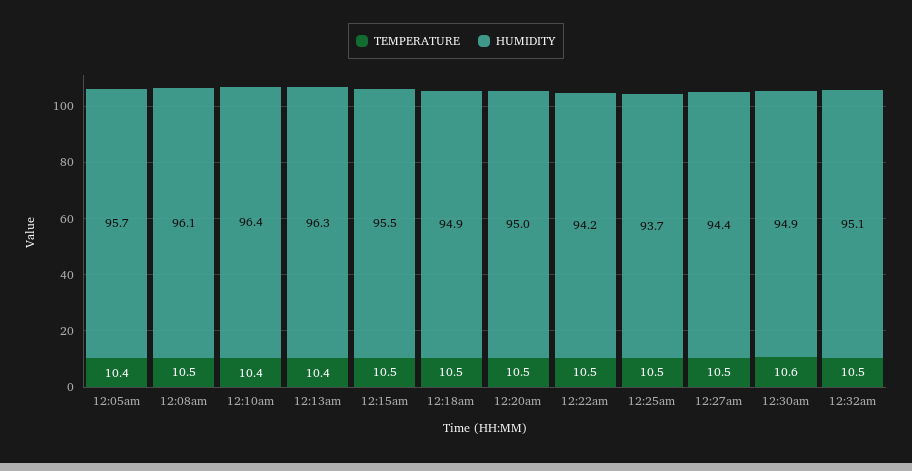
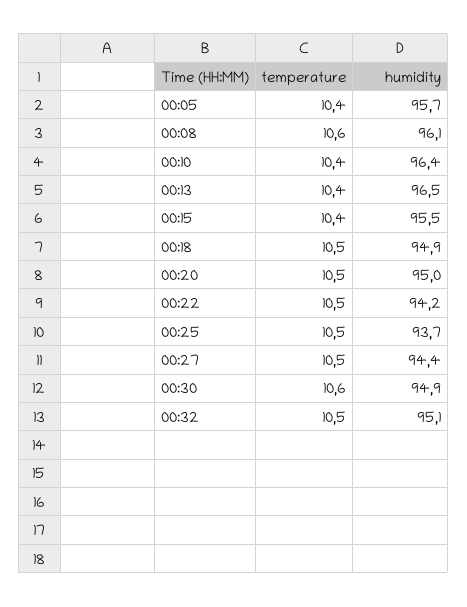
  {
    "TEMPERATURE": {
      "12:05am": 10.4,
-     "12:08am": 10.5,
+     "12:08am": 10.6,
      "12:10am": 10.4,
      "12:13am": 10.4,
-     "12:15am": 10.5,
+     "12:15am": 10.4,
      "12:18am": 10.5,
      "12:20am": 10.5,
      "12:22am": 10.5,
      "12:25am": 10.5,
      "12:27am": 10.5,
      "12:30am": 10.6,
      "12:32am": 10.5
    },
    "HUMIDITY": {
      "12:05am": 95.7,
      "12:08am": 96.1,
      "12:10am": 96.4,
-     "12:13am": 96.3,
+     "12:13am": 96.5,
      "12:15am": 95.5,
      "12:18am": 94.9,
      "12:20am": 95,
      "12:22am": 94.2,
      "12:25am": 93.7,
      "12:27am": 94.4,
      "12:30am": 94.9,
      "12:32am": 95.1
    }
  }

